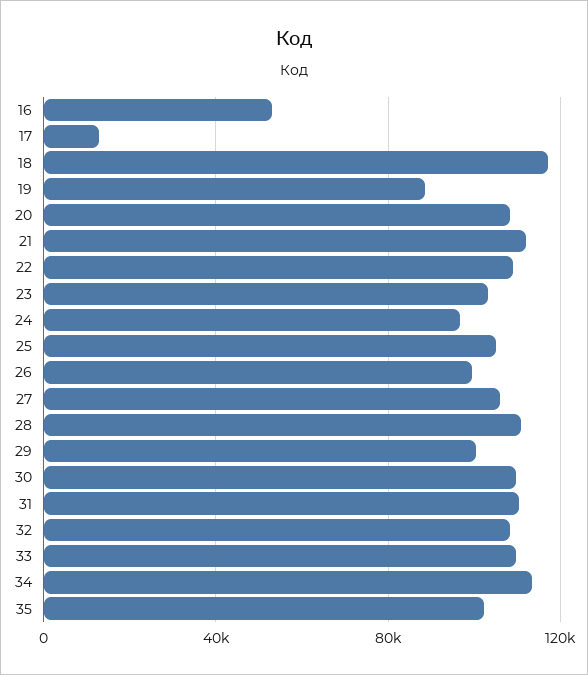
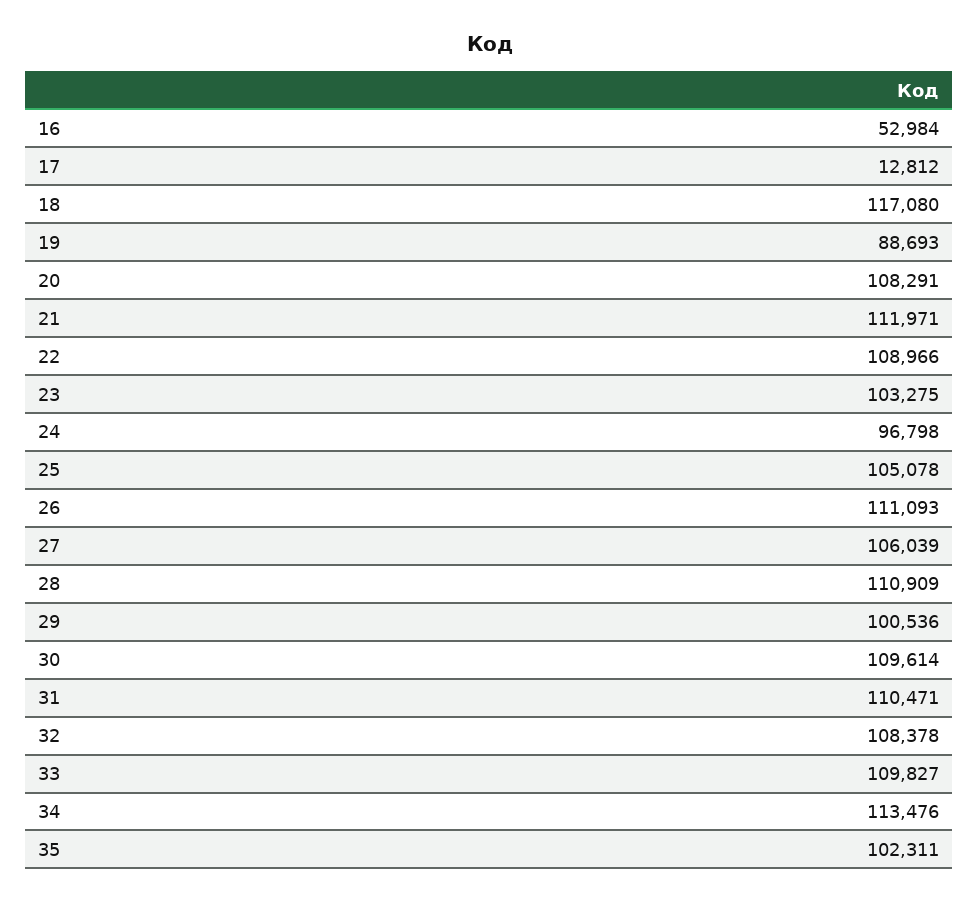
  {
    "16": 52984,
    "17": 12812,
    "18": 117080,
    "19": 88693,
    "20": 108291,
    "21": 111971,
    "22": 108966,
    "23": 103275,
    "24": 96798,
    "25": 105078,
-   "26": 100000,
+   "26": 111093,
    "27": 106039,
    "28": 110909,
    "29": 100536,
    "30": 109614,
    "31": 110471,
    "32": 108378,
    "33": 109827,
    "34": 113476,
    "35": 102311
  }

